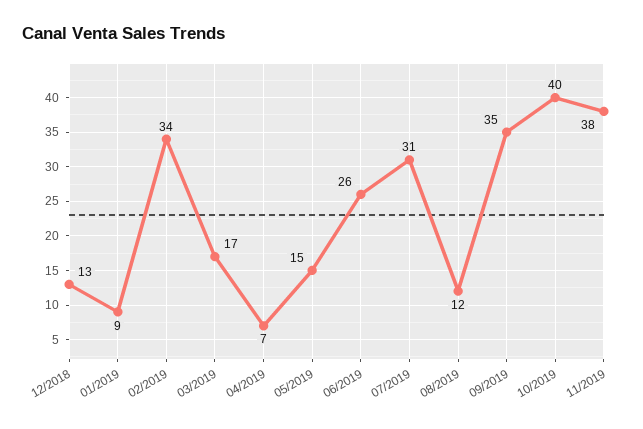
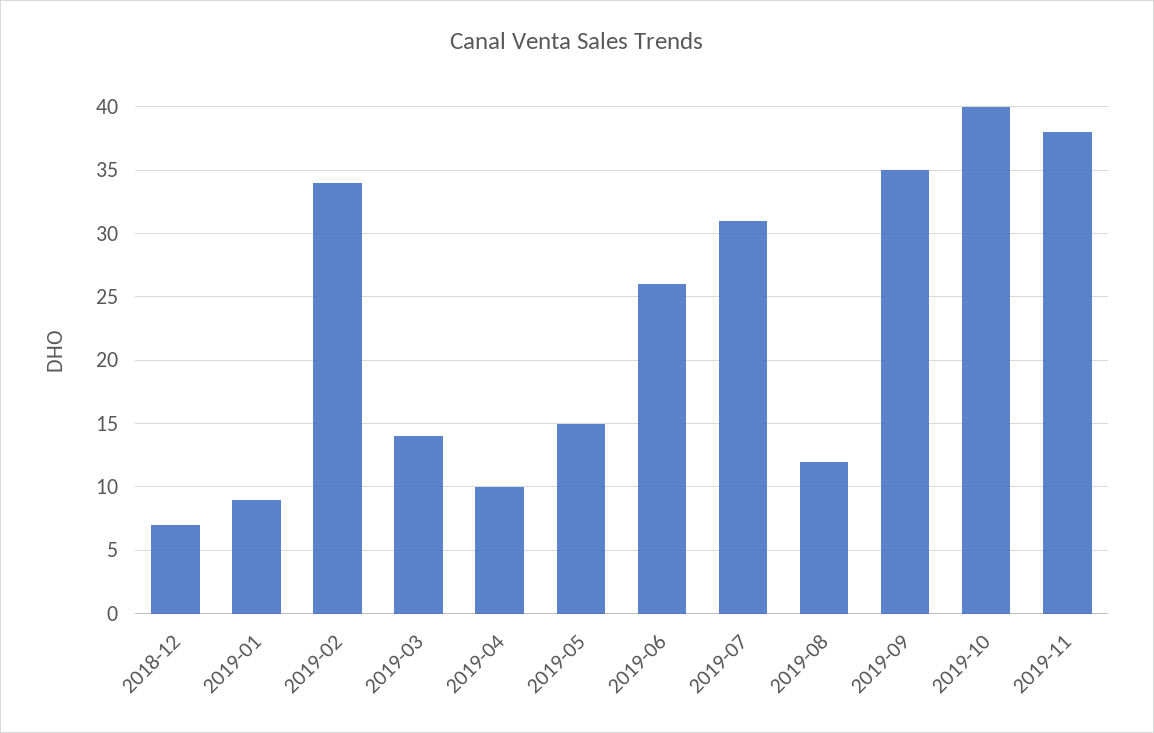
  {
-   "12/2018": 13,
+   "12/2018": 7,
    "01/2019": 9,
    "02/2019": 34,
-   "03/2019": 17,
+   "03/2019": 14,
-   "04/2019": 7,
+   "04/2019": 10,
    "05/2019": 15,
    "06/2019": 26,
    "07/2019": 31,
    "08/2019": 12,
    "09/2019": 35,
    "10/2019": 40,
    "11/2019": 38
  }

